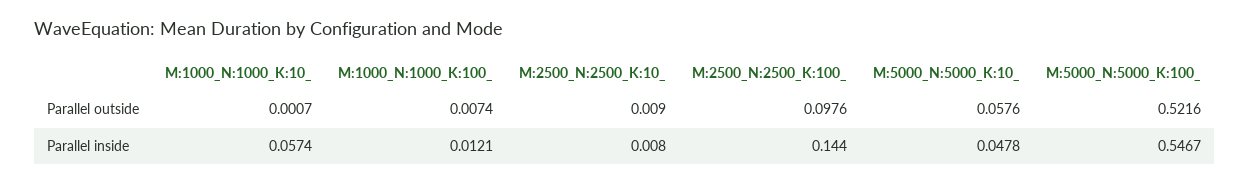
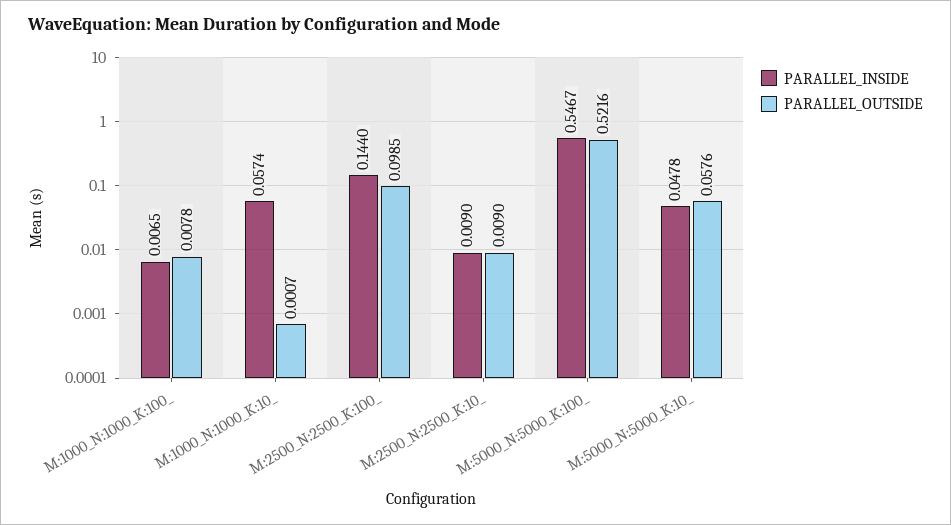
  {
    "Parallel outside": {
      "M:1000_N:1000_K:10_": 0.0007,
-     "M:1000_N:1000_K:100_": 0.0074,
+     "M:1000_N:1000_K:100_": 0.0078,
      "M:2500_N:2500_K:10_": 0.009,
-     "M:2500_N:2500_K:100_": 0.0976,
+     "M:2500_N:2500_K:100_": 0.0985,
      "M:5000_N:5000_K:10_": 0.0576,
      "M:5000_N:5000_K:100_": 0.5216
    },
    "Parallel inside": {
      "M:1000_N:1000_K:10_": 0.0574,
-     "M:1000_N:1000_K:100_": 0.0121,
+     "M:1000_N:1000_K:100_": 0.0065,
-     "M:2500_N:2500_K:10_": 0.008,
+     "M:2500_N:2500_K:10_": 0.009,
      "M:2500_N:2500_K:100_": 0.144,
      "M:5000_N:5000_K:10_": 0.0478,
      "M:5000_N:5000_K:100_": 0.5467
    }
  }

